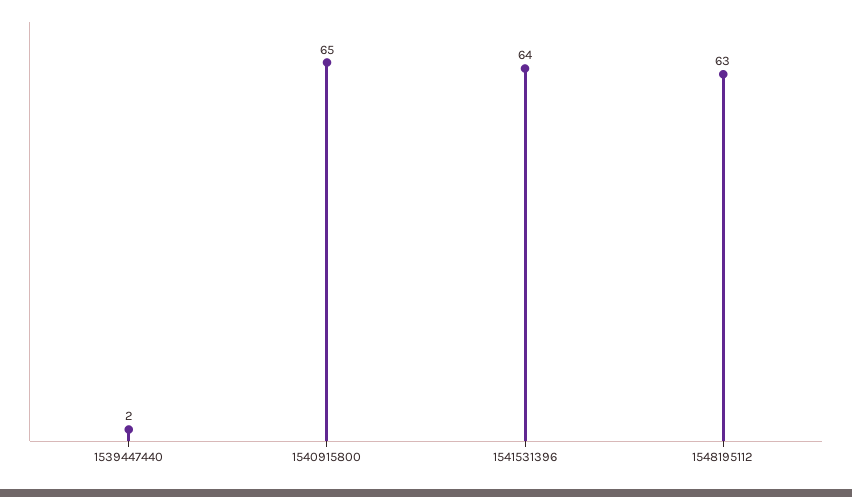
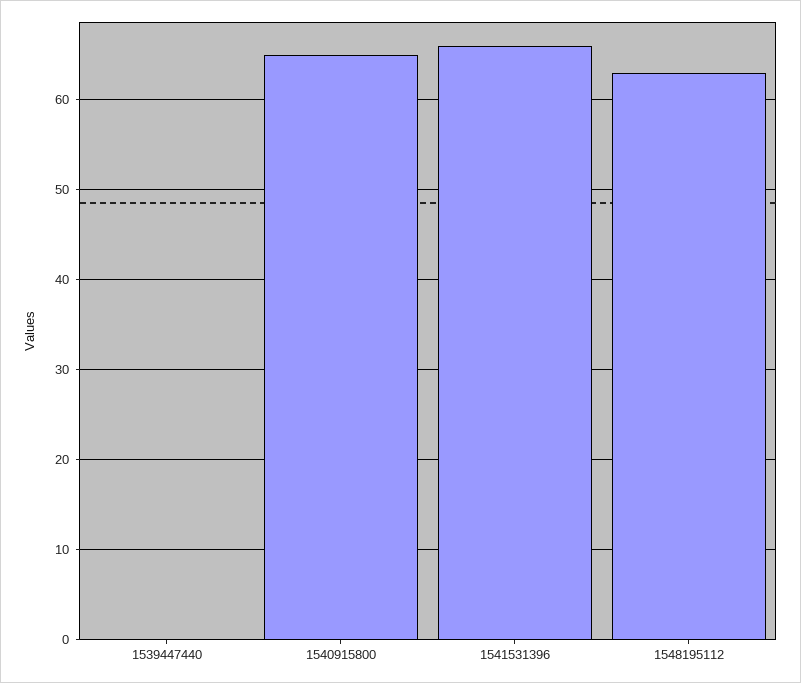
  {
-   "1539447440": 2,
+   "1539447440": 0,
    "1540915800": 65,
-   "1541531396": 64,
+   "1541531396": 66,
    "1548195112": 63
  }

